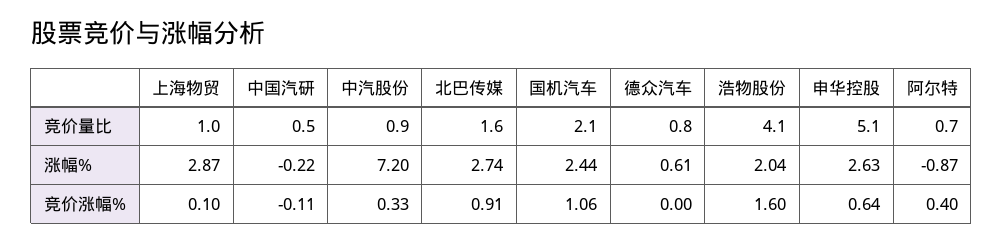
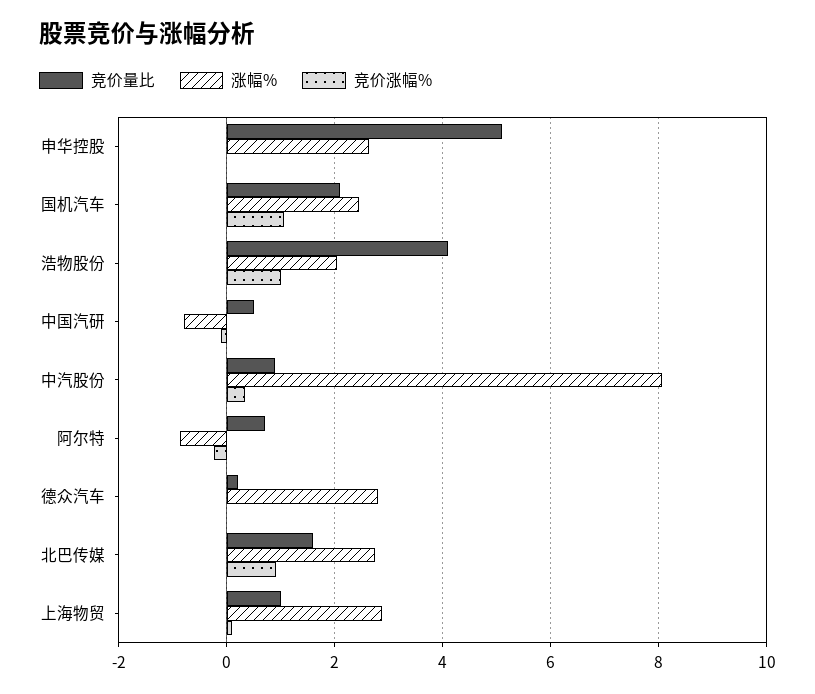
  {
    "竞价量比": {
      "上海物贸": 1,
      "中国汽研": 0.5,
      "中汽股份": 0.9,
      "北巴传媒": 1.6,
      "国机汽车": 2.1,
-     "德众汽车": 0.8,
+     "德众汽车": 0.2,
      "浩物股份": 4.1,
      "申华控股": 5.1,
      "阿尔特": 0.7
    },
    "涨幅%": {
      "上海物贸": 2.87,
-     "中国汽研": -0.22,
+     "中国汽研": -0.8,
-     "中汽股份": 7.2,
+     "中汽股份": 8,
      "北巴传媒": 2.74,
      "国机汽车": 2.44,
-     "德众汽车": 0.61,
+     "德众汽车": 2.8,
      "浩物股份": 2.04,
      "申华控股": 2.63,
      "阿尔特": -0.87
    },
    "竞价涨幅%": {
      "上海物贸": 0.1,
      "中国汽研": -0.11,
      "中汽股份": 0.33,
      "北巴传媒": 0.91,
      "国机汽车": 1.06,
      "德众汽车": 0,
-     "浩物股份": 1.6,
+     "浩物股份": 1,
-     "申华控股": 0.64,
+     "申华控股": 0,
-     "阿尔特": 0.4
+     "阿尔特": -0.2
    }
  }

